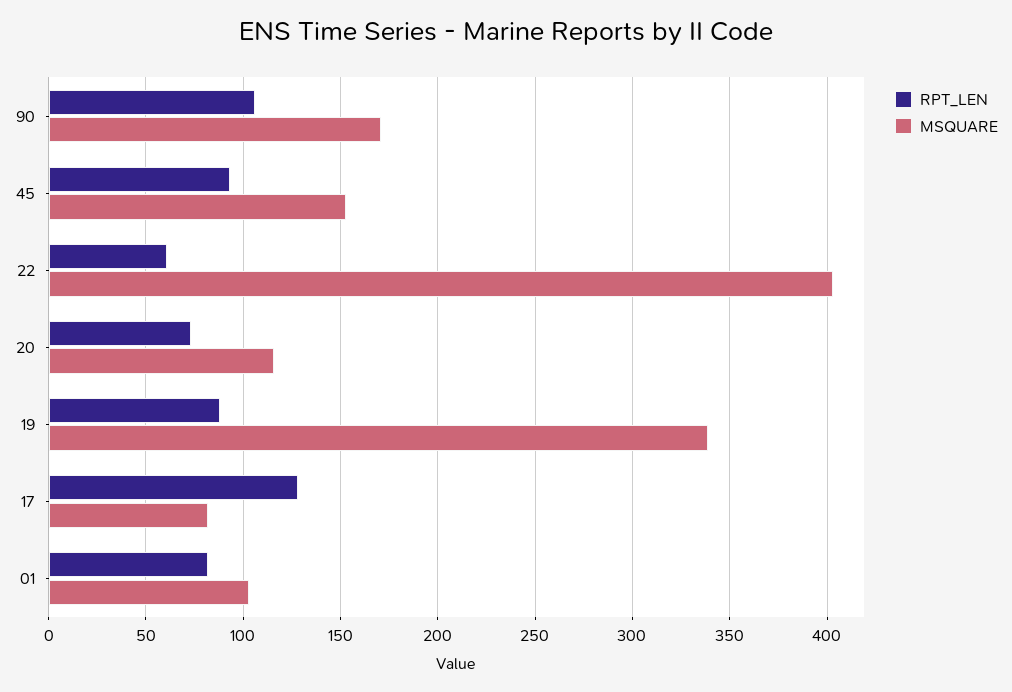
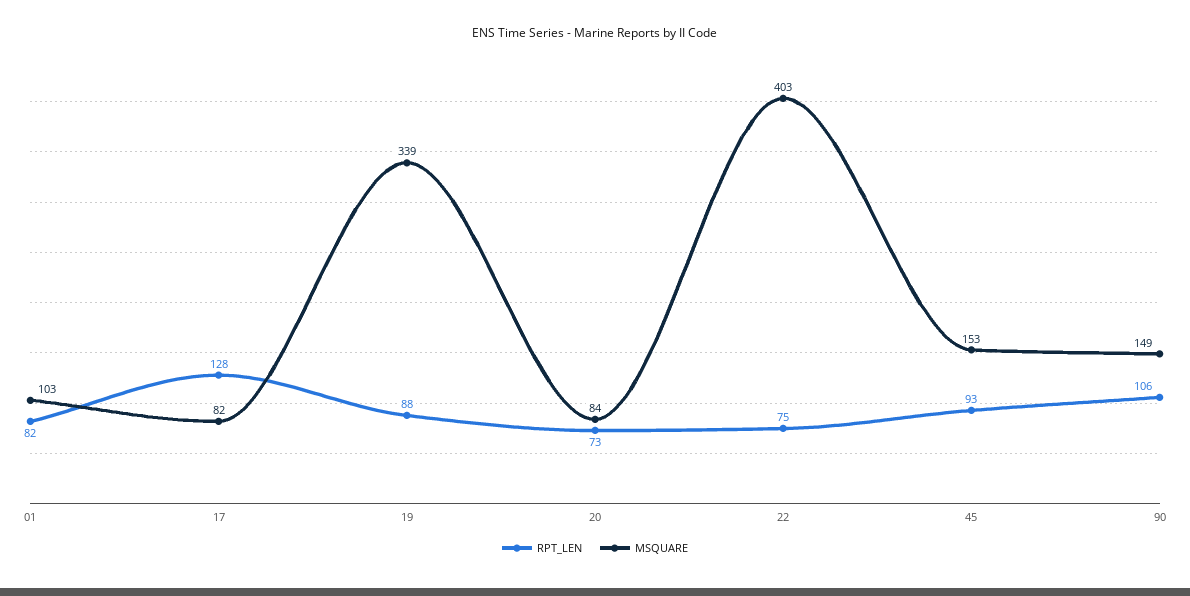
  {
    "RPT_LEN": {
      "90": 106,
      "45": 93,
-     "22": 60,
+     "22": 75,
      "20": 73,
      "19": 88,
      "17": 128,
      "01": 82
    },
    "MSQUARE": {
-     "90": 170,
+     "90": 149,
      "45": 153,
      "22": 403,
-     "20": 115,
+     "20": 84,
      "19": 339,
      "17": 82,
      "01": 103
    }
  }

